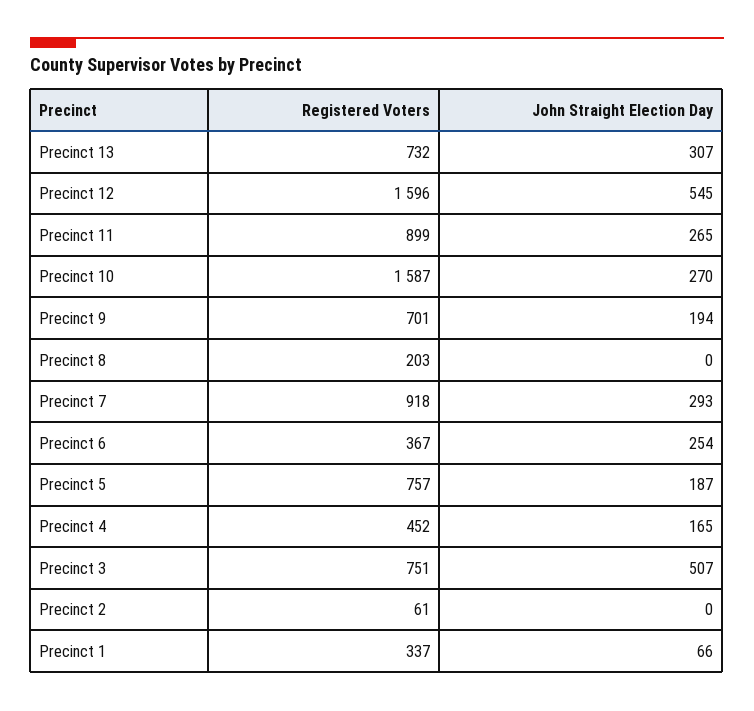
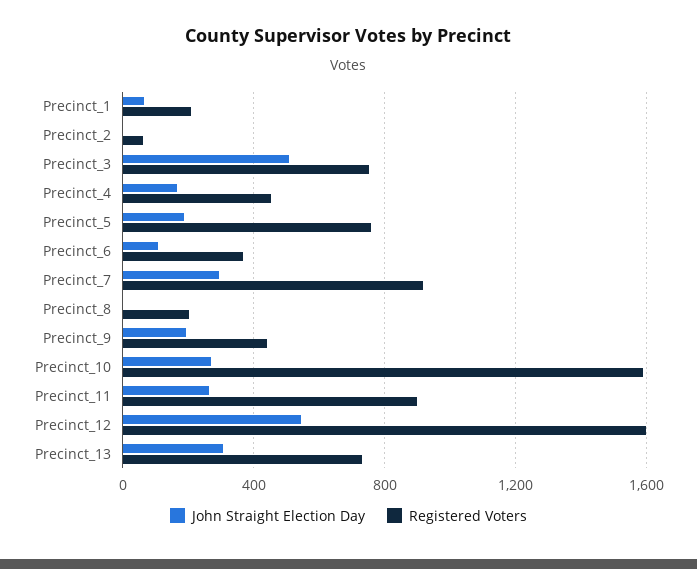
  {
    "Registered Voters": {
      "Precinct 13": 732,
      "Precinct 12": 1596,
      "Precinct 11": 899,
      "Precinct 10": 1587,
-     "Precinct 9": 701,
+     "Precinct 9": 450,
      "Precinct 8": 203,
      "Precinct 7": 918,
      "Precinct 6": 367,
      "Precinct 5": 757,
      "Precinct 4": 452,
      "Precinct 3": 751,
      "Precinct 2": 61,
-     "Precinct 1": 337
+     "Precinct 1": 200
    },
    "John Straight Election Day": {
      "Precinct 13": 307,
      "Precinct 12": 545,
      "Precinct 11": 265,
      "Precinct 10": 270,
      "Precinct 9": 194,
      "Precinct 8": 0,
      "Precinct 7": 293,
-     "Precinct 6": 254,
+     "Precinct 6": 100,
      "Precinct 5": 187,
      "Precinct 4": 165,
      "Precinct 3": 507,
      "Precinct 2": 0,
      "Precinct 1": 66
    }
  }

